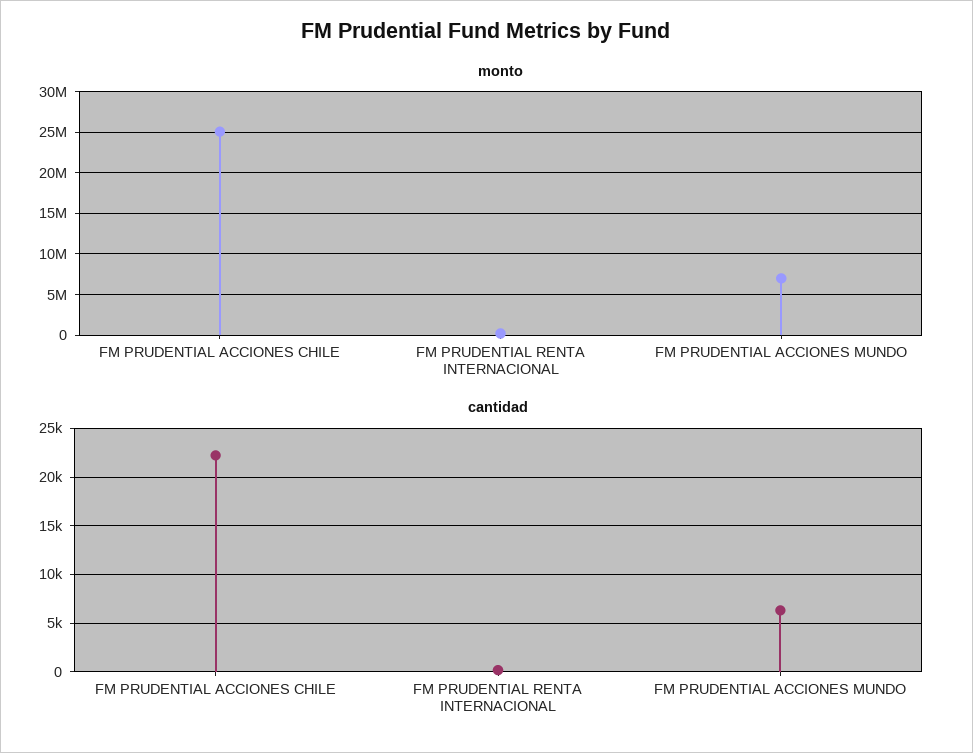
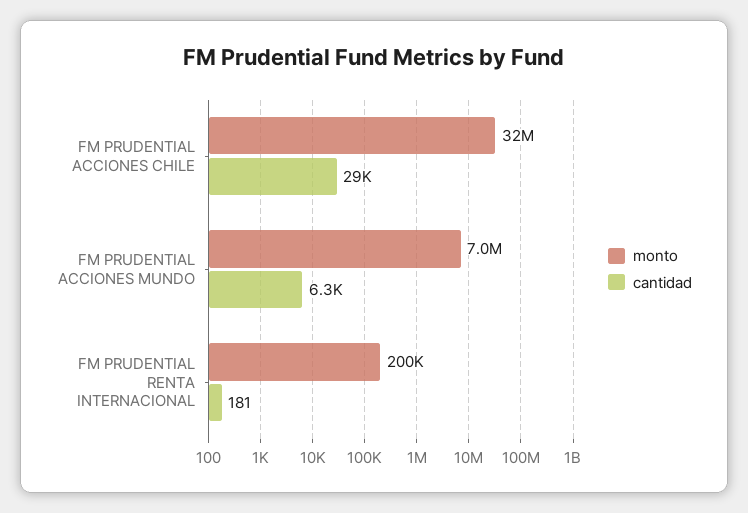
  {
    "monto": {
-     "FM PRUDENTIAL ACCIONES CHILE": 25000000,
+     "FM PRUDENTIAL ACCIONES CHILE": 32000000,
      "FM PRUDENTIAL RENTA INTERNACIONAL": 200000,
      "FM PRUDENTIAL ACCIONES MUNDO": 7000000
    },
    "cantidad": {
-     "FM PRUDENTIAL ACCIONES CHILE": 22000,
+     "FM PRUDENTIAL ACCIONES CHILE": 29000,
      "FM PRUDENTIAL RENTA INTERNACIONAL": 181,
      "FM PRUDENTIAL ACCIONES MUNDO": 6300
    }
  }

